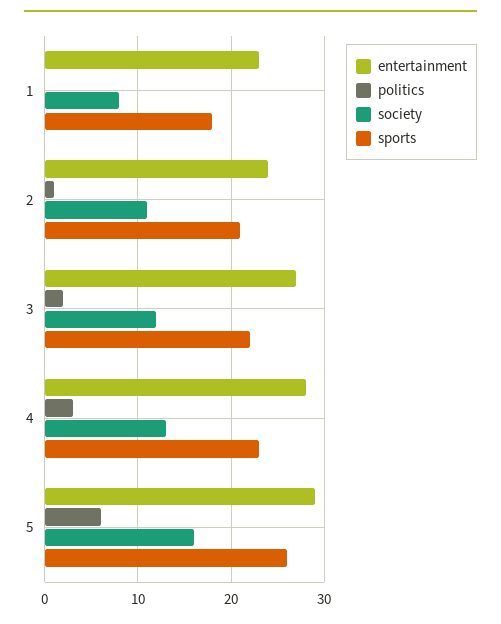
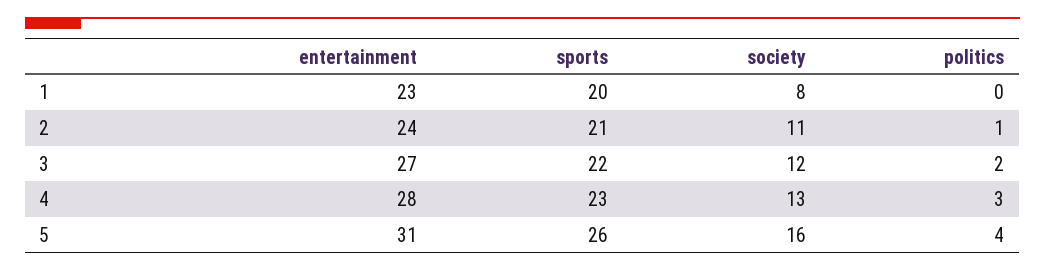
  {
    "entertainment": {
      "1": 23,
      "2": 24,
      "3": 27,
      "4": 28,
-     "5": 29
+     "5": 31
    },
    "politics": {
      "1": 0,
      "2": 1,
      "3": 2,
      "4": 3,
-     "5": 6
+     "5": 4
    },
    "society": {
      "1": 8,
      "2": 11,
      "3": 12,
      "4": 13,
      "5": 16
    },
    "sports": {
-     "1": 18,
+     "1": 20,
      "2": 21,
      "3": 22,
      "4": 23,
      "5": 26
    }
  }

